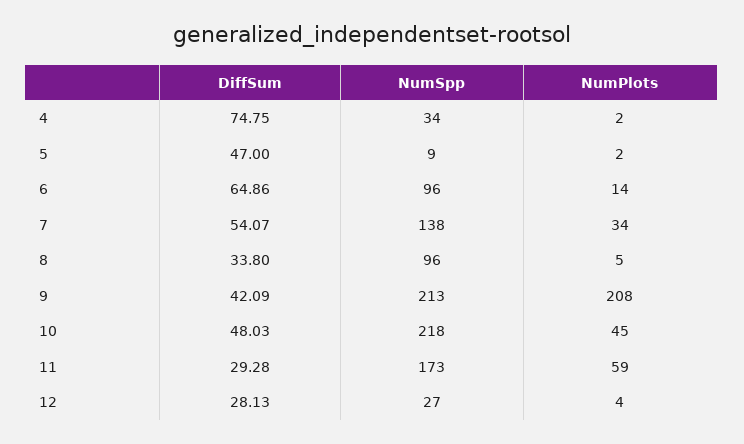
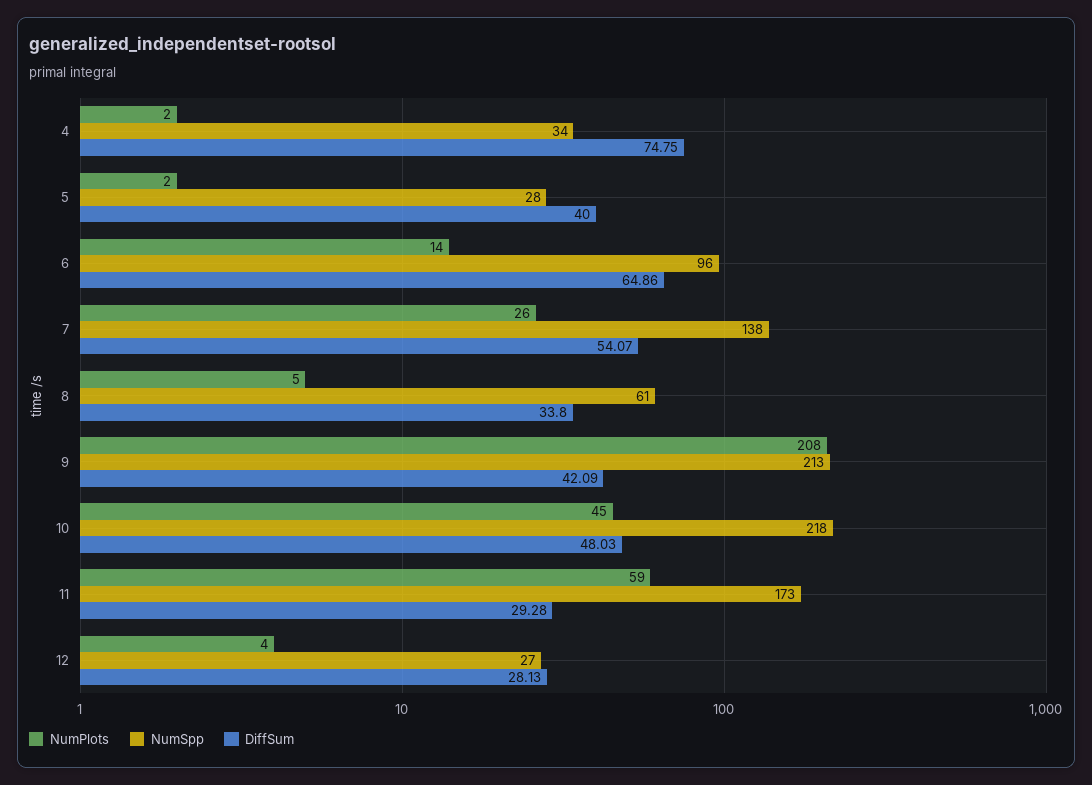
  {
    "DiffSum": {
      "4": 74.75,
-     "5": 47,
+     "5": 40,
      "6": 64.86,
      "7": 54.07,
      "8": 33.8,
      "9": 42.09,
      "10": 48.03,
      "11": 29.28,
      "12": 28.13
    },
    "NumSpp": {
      "4": 34,
-     "5": 9,
+     "5": 28,
      "6": 96,
      "7": 138,
-     "8": 96,
+     "8": 61,
      "9": 213,
      "10": 218,
      "11": 173,
      "12": 27
    },
    "NumPlots": {
      "4": 2,
      "5": 2,
      "6": 14,
-     "7": 34,
+     "7": 26,
      "8": 5,
      "9": 208,
      "10": 45,
      "11": 59,
      "12": 4
    }
  }

